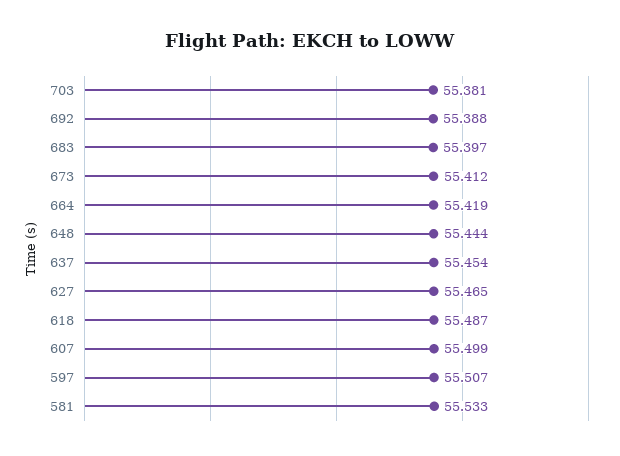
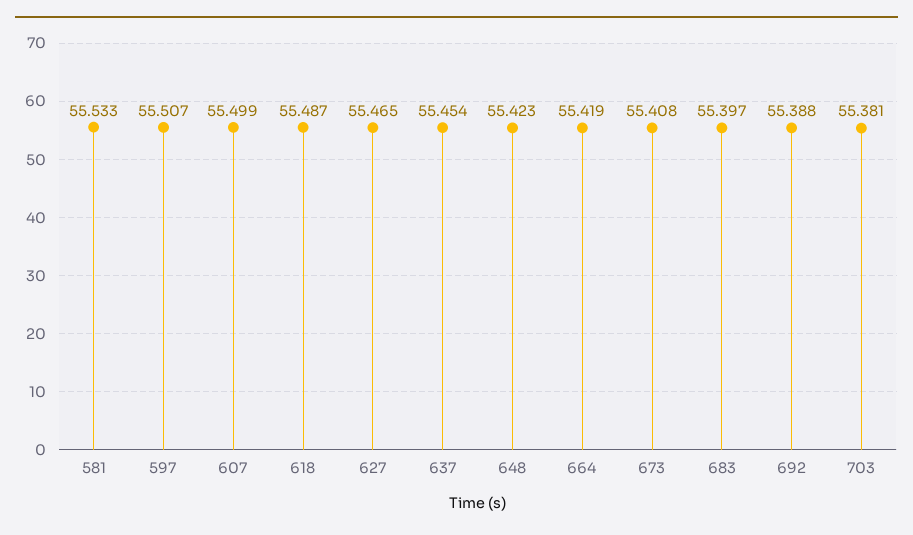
  {
    "703": 55.381,
    "692": 55.388,
    "683": 55.397,
-   "673": 55.412,
+   "673": 55.408,
    "664": 55.419,
-   "648": 55.444,
+   "648": 55.423,
    "637": 55.454,
    "627": 55.465,
    "618": 55.487,
    "607": 55.499,
    "597": 55.507,
    "581": 55.533
  }

